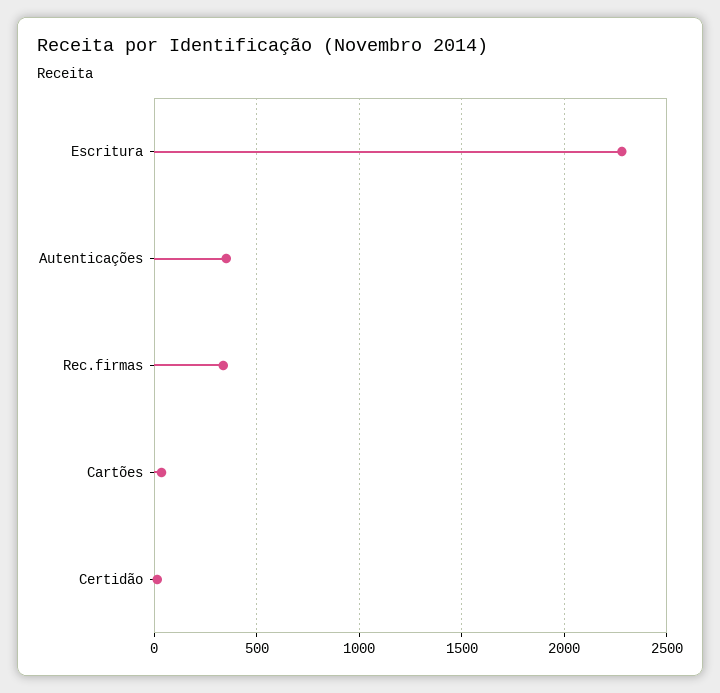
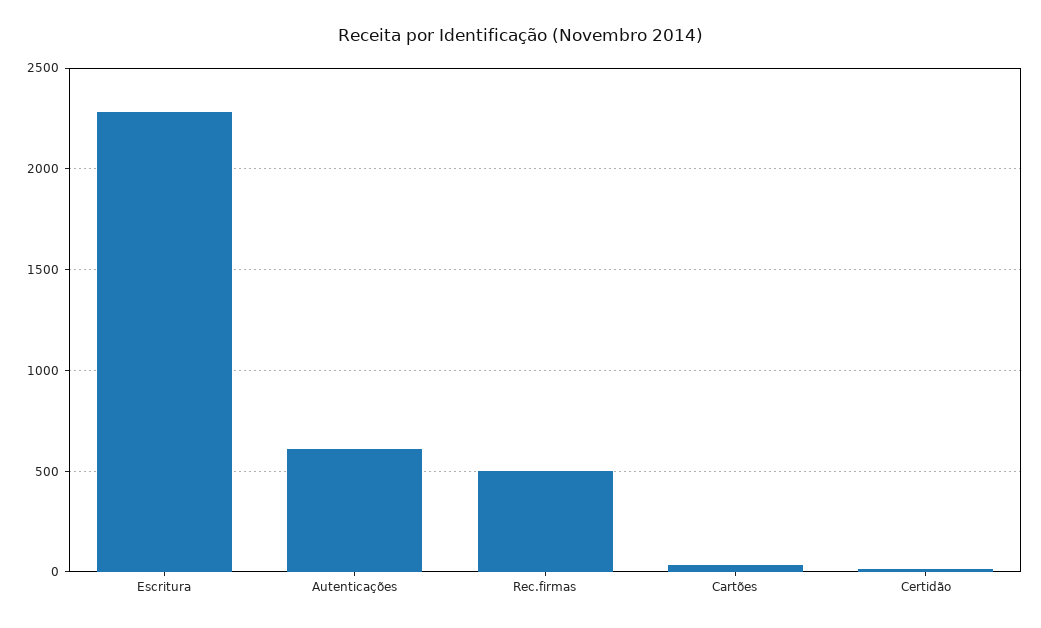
  {
    "Escritura": 2300,
-   "Autenticações": 350,
+   "Autenticações": 600,
-   "Rec.firmas": 350,
+   "Rec.firmas": 500,
    "Cartões": 50,
    "Certidão": 0
  }

